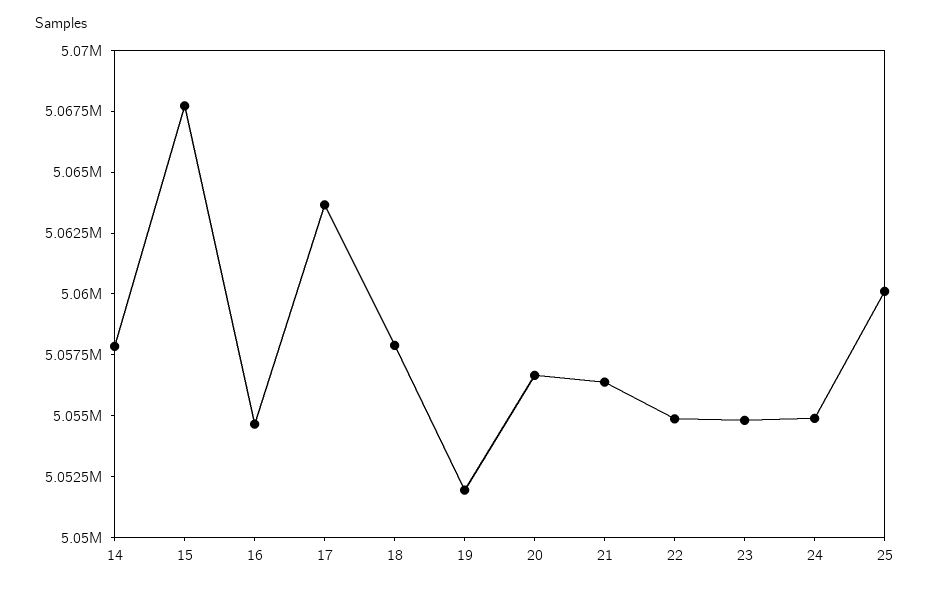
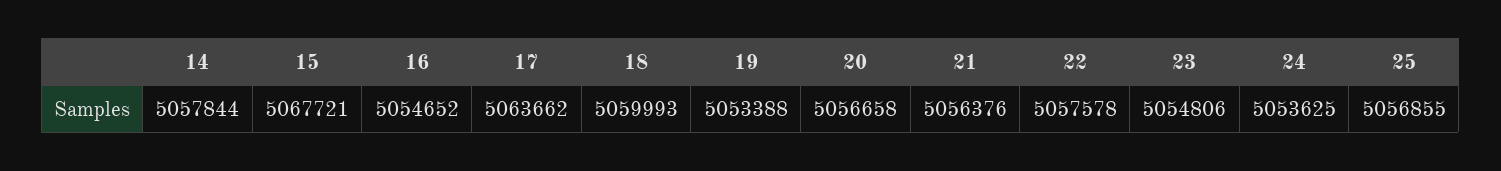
  {
    "14": 5057844,
    "15": 5067721,
    "16": 5054652,
    "17": 5063662,
-   "18": 5058000,
+   "18": 5059993,
-   "19": 5052000,
+   "19": 5053388,
    "20": 5056658,
    "21": 5056376,
-   "22": 5055000,
+   "22": 5057578,
    "23": 5054806,
-   "24": 5055000,
+   "24": 5053625,
-   "25": 5060000
+   "25": 5056855
  }

